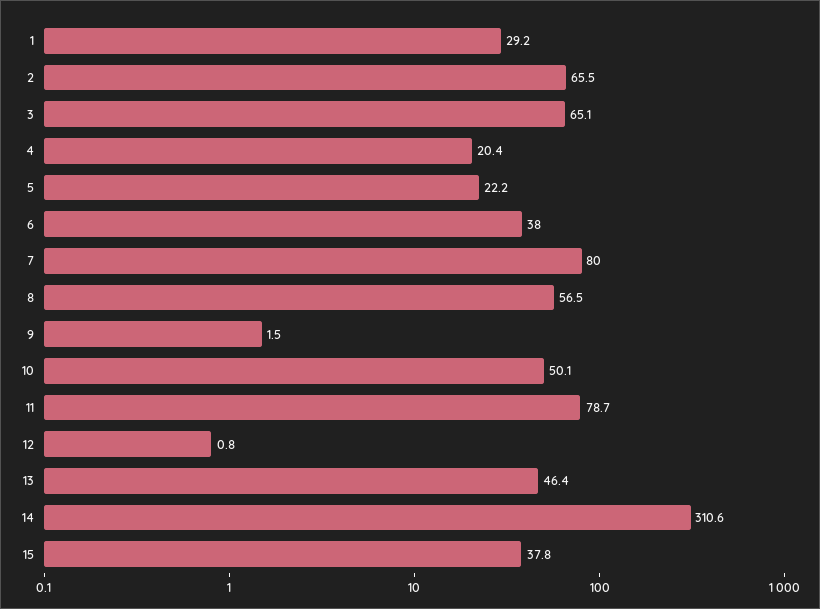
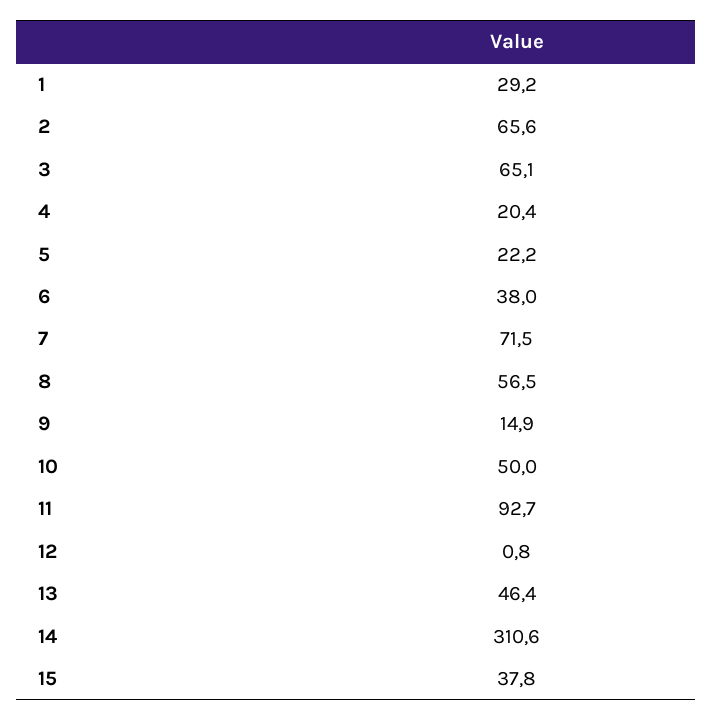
  {
    "1": 29.2,
-   "2": 65.5,
+   "2": 65.6,
    "3": 65.1,
    "4": 20.4,
    "5": 22.2,
    "6": 38,
-   "7": 80,
+   "7": 71.5,
    "8": 56.5,
-   "9": 1.5,
+   "9": 14.9,
-   "10": 50.1,
+   "10": 50,
-   "11": 78.7,
+   "11": 92.7,
    "12": 0.8,
    "13": 46.4,
    "14": 310.6,
    "15": 37.8
  }

